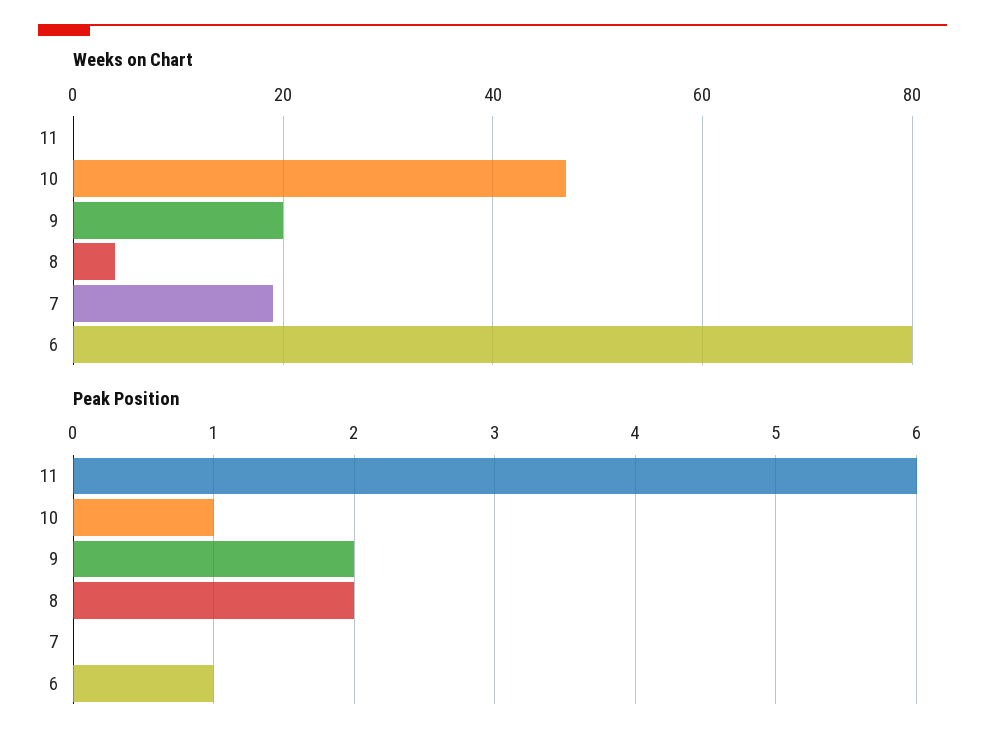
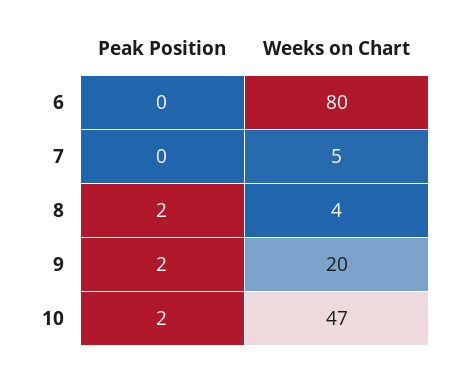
  {
    "Weeks on Chart": {
-     "11": 0,
      "10": 47,
      "9": 20,
      "8": 4,
-     "7": 20,
+     "7": 5,
      "6": 80
    },
    "Peak Position": {
-     "11": 6,
-     "10": 1,
+     "10": 2,
      "9": 2,
      "8": 2,
      "7": 0,
-     "6": 1
+     "6": 0
    }
  }

